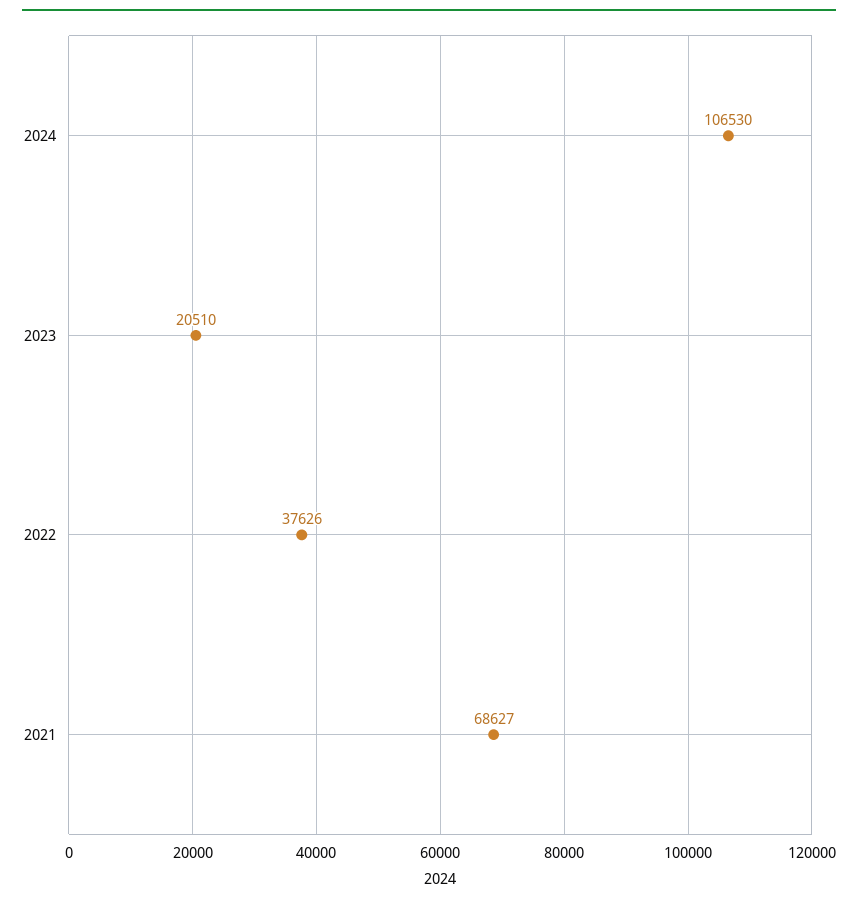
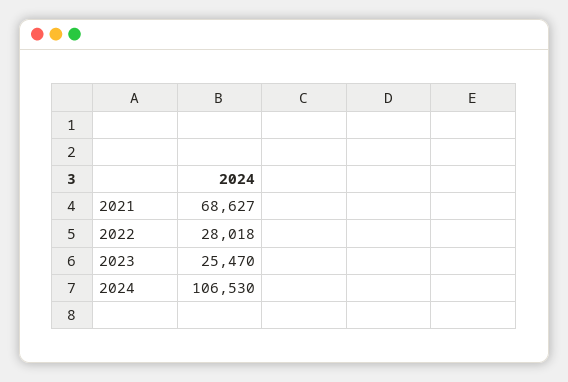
  {
    "2024": 106530,
-   "2023": 20510,
+   "2023": 25470,
-   "2022": 37626,
+   "2022": 28018,
    "2021": 68627
  }

